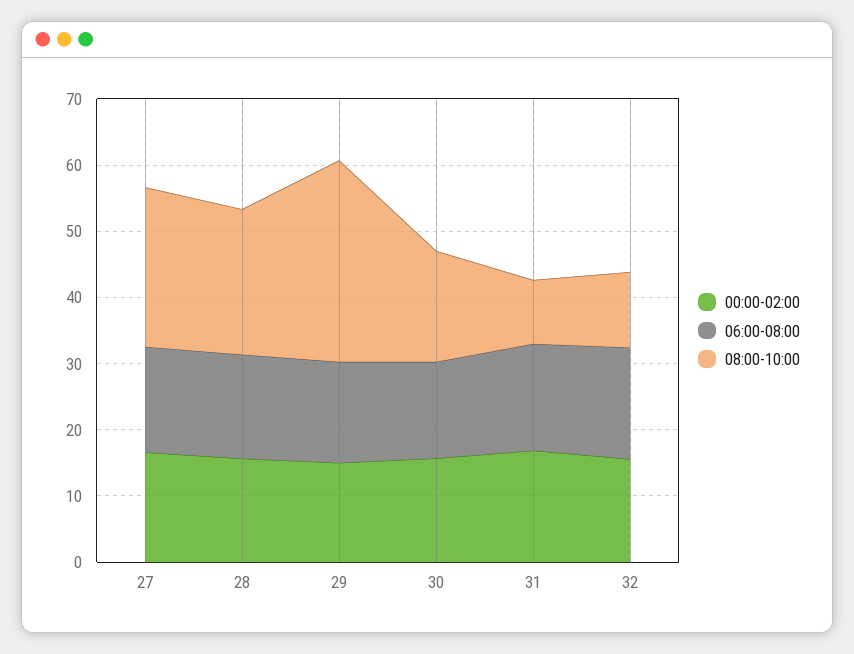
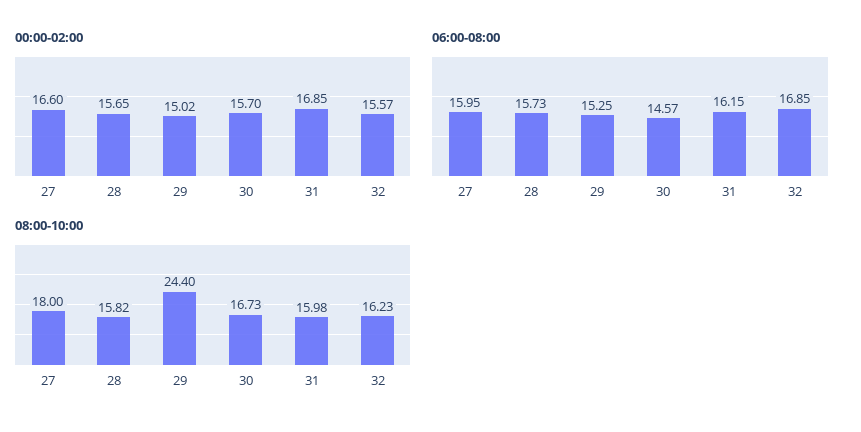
  {
    "00:00-02:00": {
      "27": 16.6,
      "28": 15.65,
      "29": 15.02,
      "30": 15.7,
      "31": 16.85,
      "32": 15.57
    },
    "06:00-08:00": {
      "27": 15.95,
      "28": 15.73,
      "29": 15.25,
      "30": 14.57,
      "31": 16.15,
      "32": 16.85
    },
    "08:00-10:00": {
-     "27": 24,
+     "27": 18,
-     "28": 22,
+     "28": 15.82,
-     "29": 30,
+     "29": 24.4,
      "30": 16.73,
-     "31": 10,
+     "31": 15.98,
-     "32": 12
+     "32": 16.23
    }
  }

